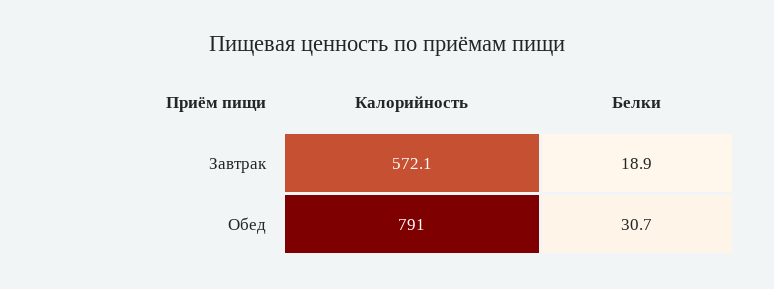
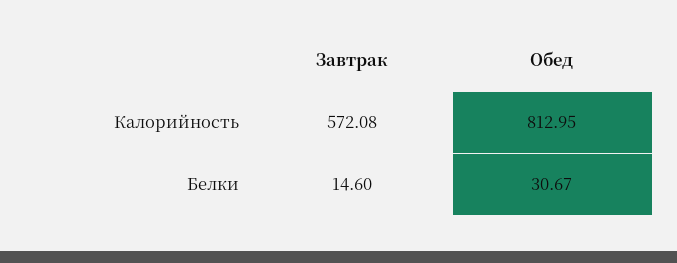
  {
    "Калорийность": {
      "Завтрак": 572.08,
-     "Обед": 791
+     "Обед": 812.95
    },
    "Белки": {
-     "Завтрак": 18.9,
+     "Завтрак": 14.6,
      "Обед": 30.67
    }
  }

